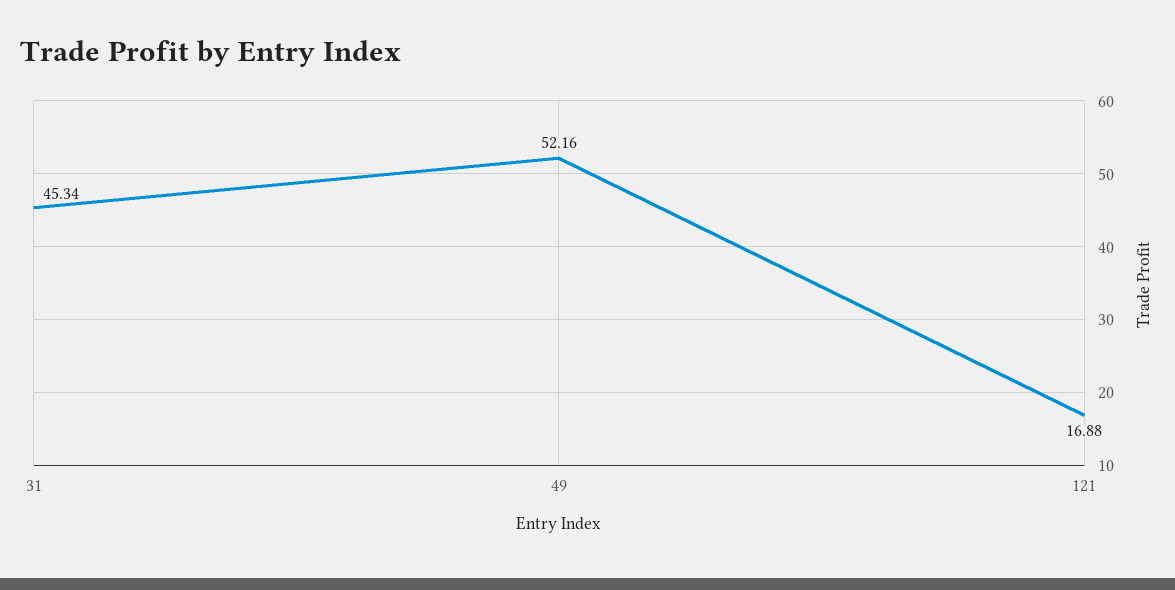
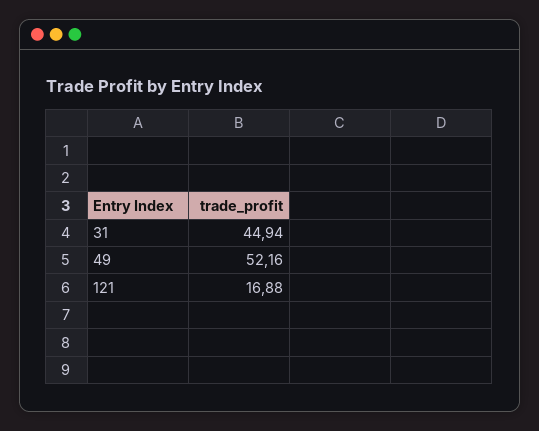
  {
-   "31": 45.34,
+   "31": 44.94,
    "49": 52.16,
    "121": 16.88
  }

